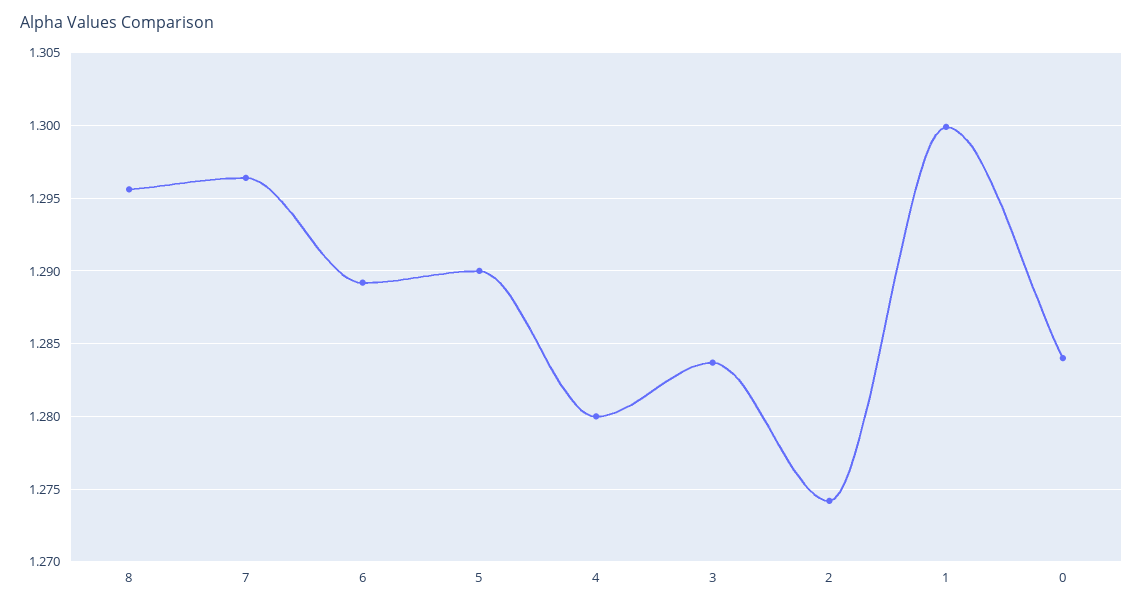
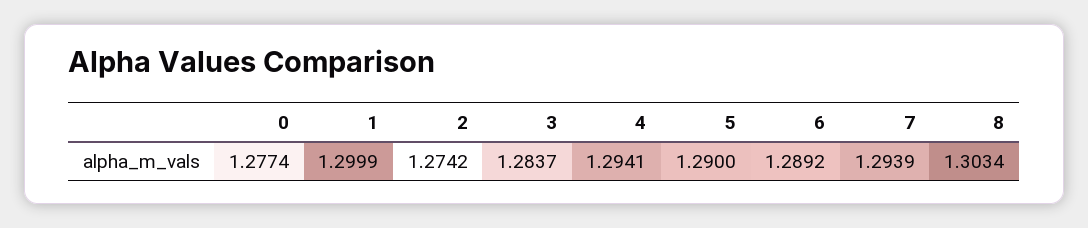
  {
-   "8": 1.2955,
+   "8": 1.3034,
-   "7": 1.2965,
+   "7": 1.2939,
    "6": 1.2892,
    "5": 1.29,
-   "4": 1.28,
+   "4": 1.2941,
    "3": 1.2837,
    "2": 1.2742,
    "1": 1.2999,
-   "0": 1.284
+   "0": 1.2774
  }

